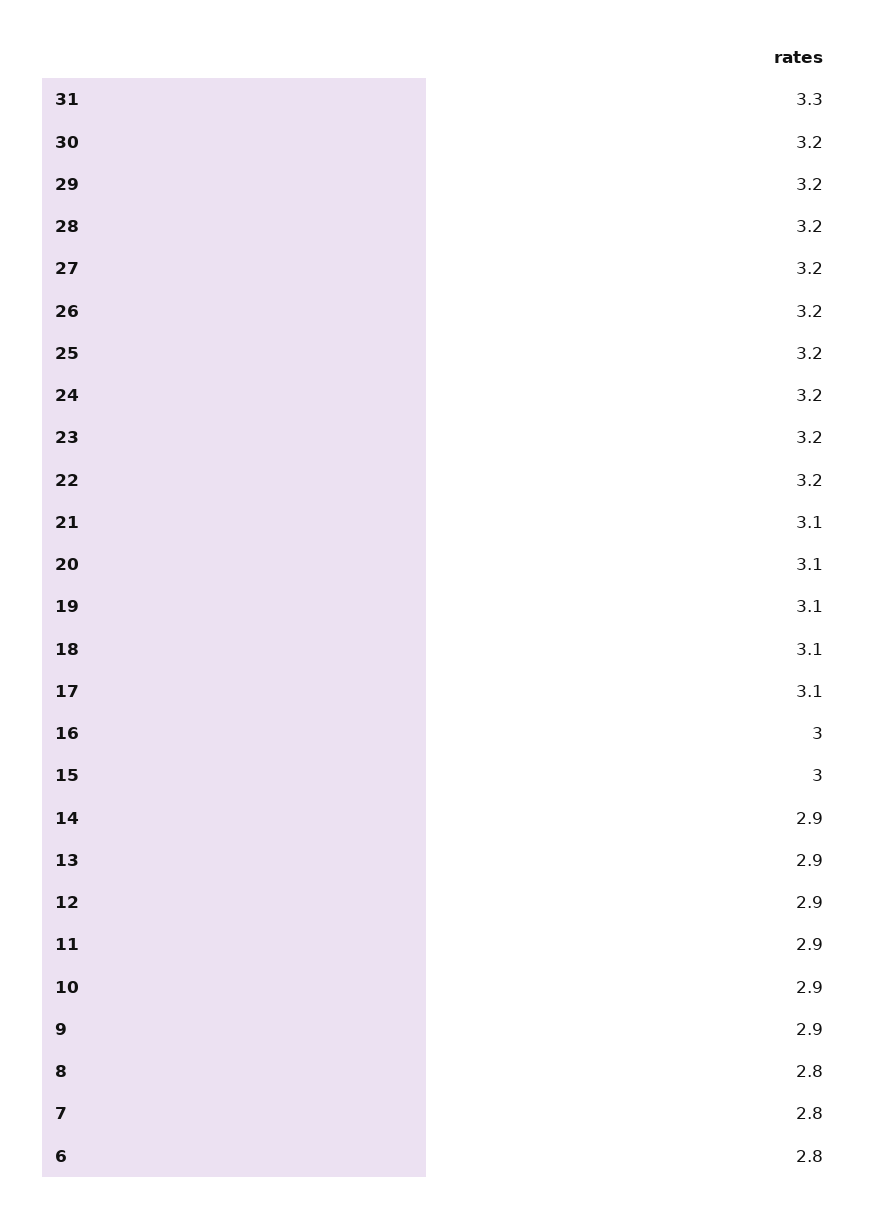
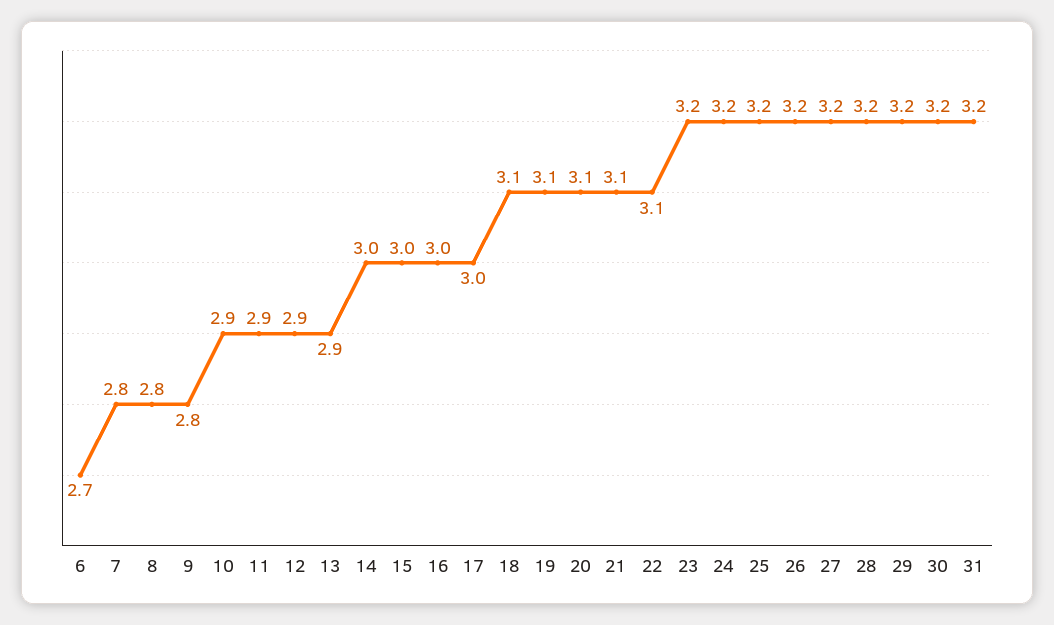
  {
-   "31": 3.3,
+   "31": 3.2,
    "30": 3.2,
    "29": 3.2,
    "28": 3.2,
    "27": 3.2,
    "26": 3.2,
    "25": 3.2,
    "24": 3.2,
    "23": 3.2,
-   "22": 3.2,
+   "22": 3.1,
    "21": 3.1,
    "20": 3.1,
    "19": 3.1,
    "18": 3.1,
-   "17": 3.1,
+   "17": 3,
    "16": 3,
    "15": 3,
-   "14": 2.9,
+   "14": 3,
    "13": 2.9,
    "12": 2.9,
    "11": 2.9,
    "10": 2.9,
-   "9": 2.9,
+   "9": 2.8,
    "8": 2.8,
    "7": 2.8,
-   "6": 2.8
+   "6": 2.7
  }

